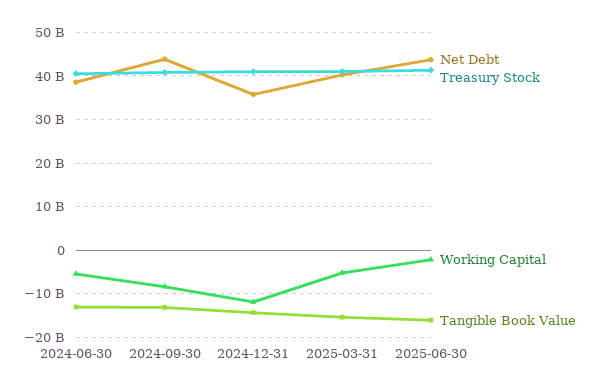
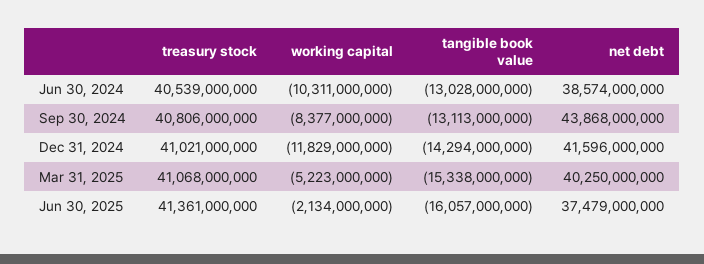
  {
    "Net Debt": {
      "2024-06-30": 38574000000,
      "2024-09-30": 43868000000,
-     "2024-12-31": 36000000000,
+     "2024-12-31": 41596000000,
      "2025-03-31": 40250000000,
-     "2025-06-30": 44000000000
+     "2025-06-30": 37479000000
    },
    "Treasury Stock": {
      "2024-06-30": 40539000000,
      "2024-09-30": 40806000000,
      "2024-12-31": 41021000000,
      "2025-03-31": 41068000000,
      "2025-06-30": 41361000000
    },
    "Working Capital": {
-     "2024-06-30": -6000000000,
+     "2024-06-30": -10311000000,
      "2024-09-30": -8377000000,
      "2024-12-31": -11829000000,
      "2025-03-31": -5223000000,
      "2025-06-30": -2134000000
    },
    "Tangible Book Value": {
      "2024-06-30": -13028000000,
      "2024-09-30": -13113000000,
      "2024-12-31": -14294000000,
      "2025-03-31": -15338000000,
      "2025-06-30": -16057000000
    }
  }

